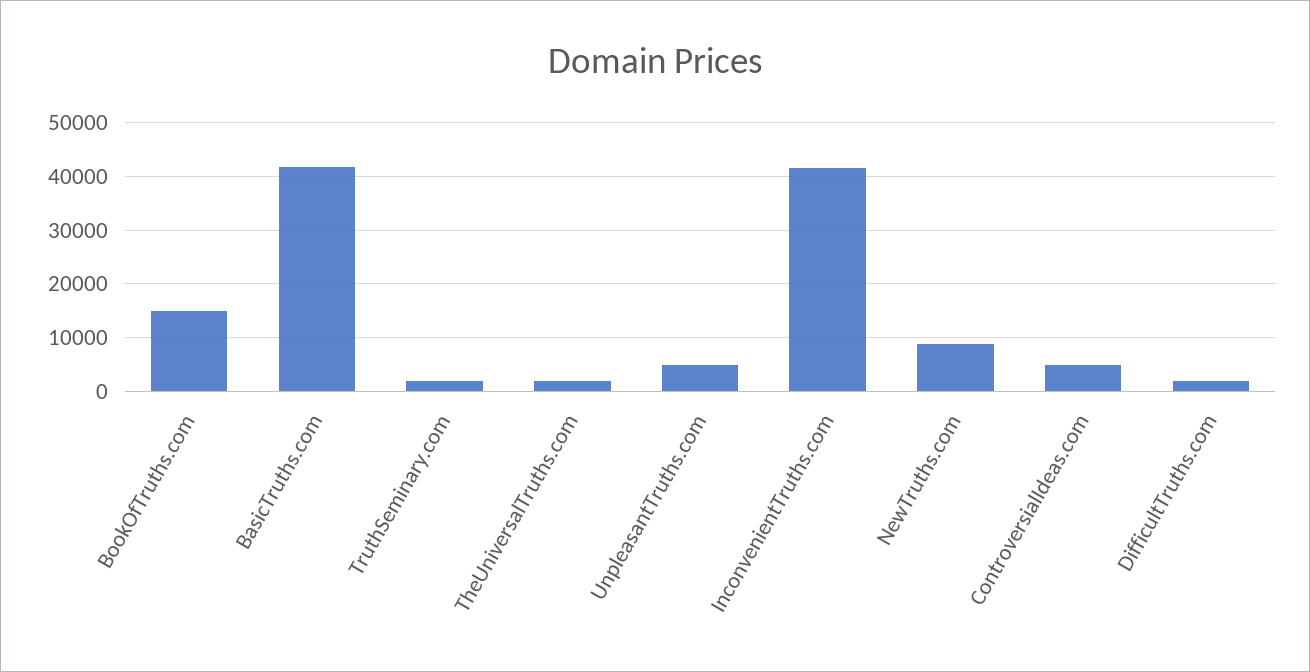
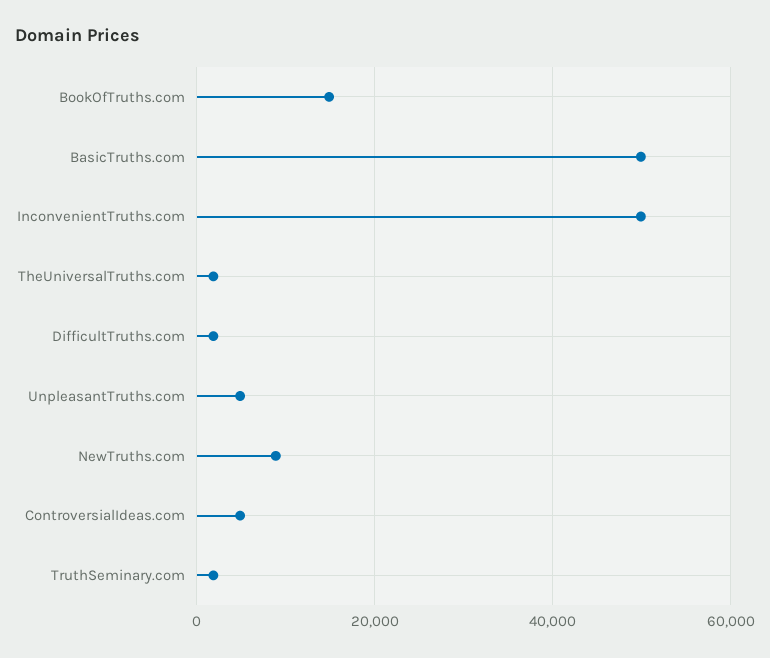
  {
    "BookOfTruths.com": 14000,
-   "BasicTruths.com": 42000,
+   "BasicTruths.com": 50000,
    "TruthSeminary.com": 2000,
    "TheUniversalTruths.com": 2000,
    "UnpleasantTruths.com": 4000,
-   "InconvenientTruths.com": 42000,
+   "InconvenientTruths.com": 50000,
    "NewTruths.com": 8000,
    "ControversialIdeas.com": 4000,
    "DifficultTruths.com": 2000
  }

